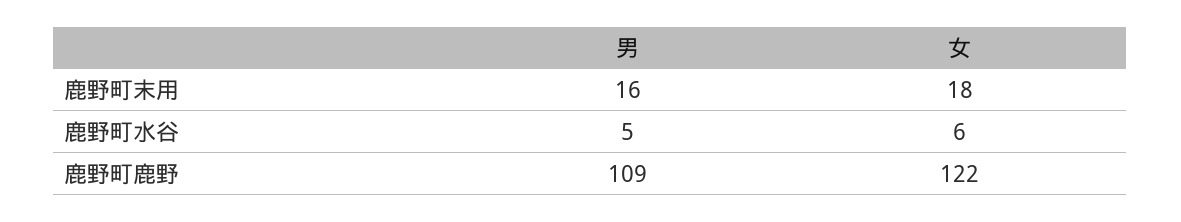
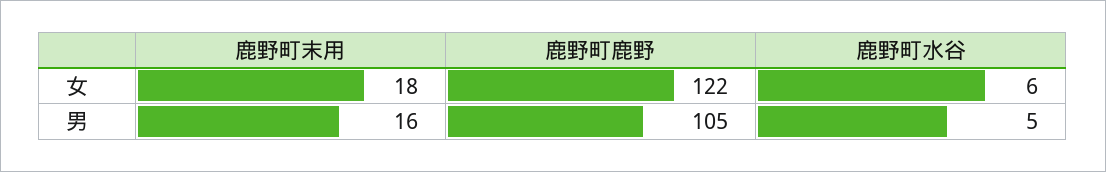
  {
    "男": {
      "鹿野町末用": 16,
      "鹿野町水谷": 5,
-     "鹿野町鹿野": 109
+     "鹿野町鹿野": 105
    },
    "女": {
      "鹿野町末用": 18,
      "鹿野町水谷": 6,
      "鹿野町鹿野": 122
    }
  }

